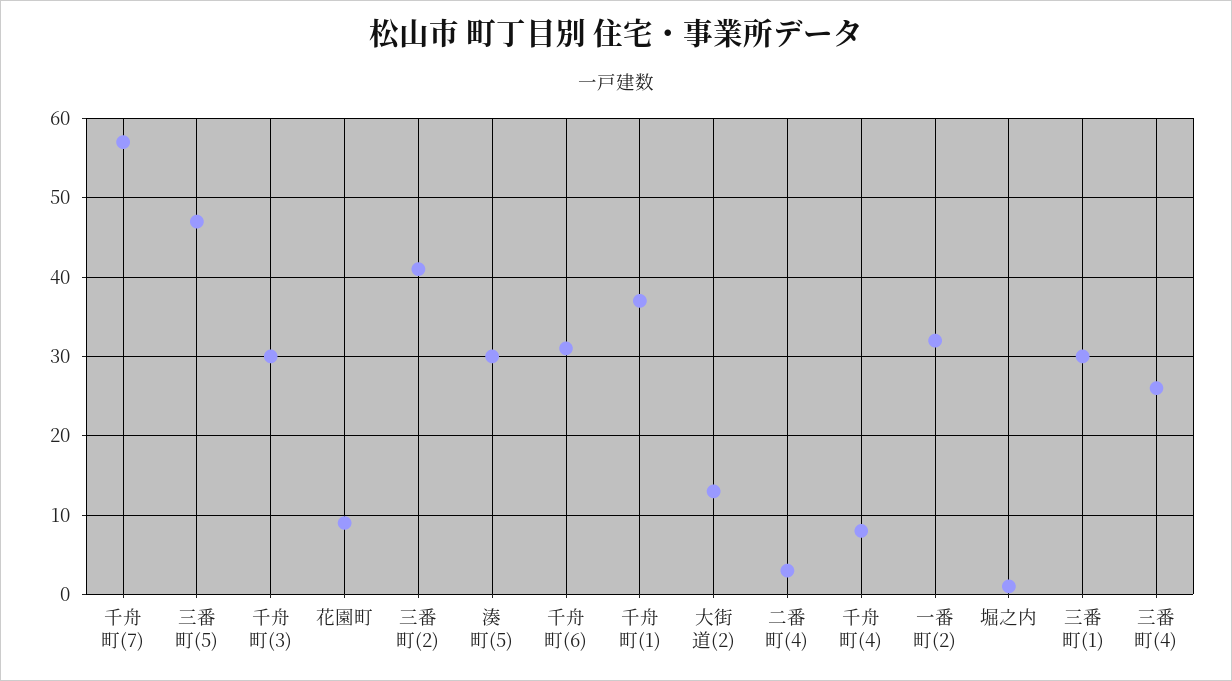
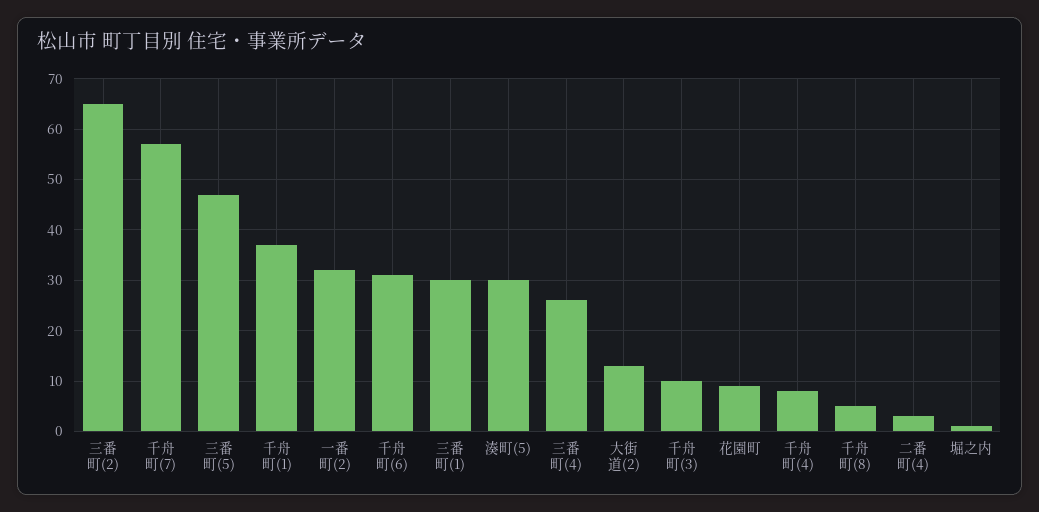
  {
    "千舟町(7)": 57,
    "三番町(5)": 47,
-   "千舟町(3)": 30,
+   "千舟町(3)": 10,
    "花園町": 9,
-   "三番町(2)": 41,
+   "三番町(2)": 65,
    "湊町(5)": 30,
    "千舟町(6)": 31,
    "千舟町(1)": 37,
    "大街道(2)": 13,
    "二番町(4)": 3,
    "千舟町(4)": 8,
    "一番町(2)": 32,
    "堀之内": 1,
    "三番町(1)": 30,
-   "三番町(4)": 26
+   "三番町(4)": 26,
+   "千舟町(8)": 5
  }

